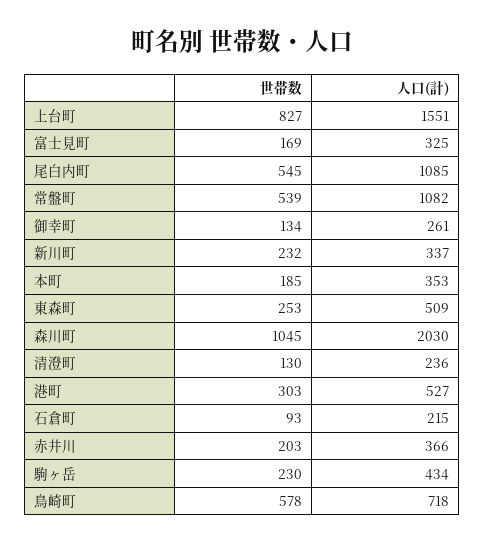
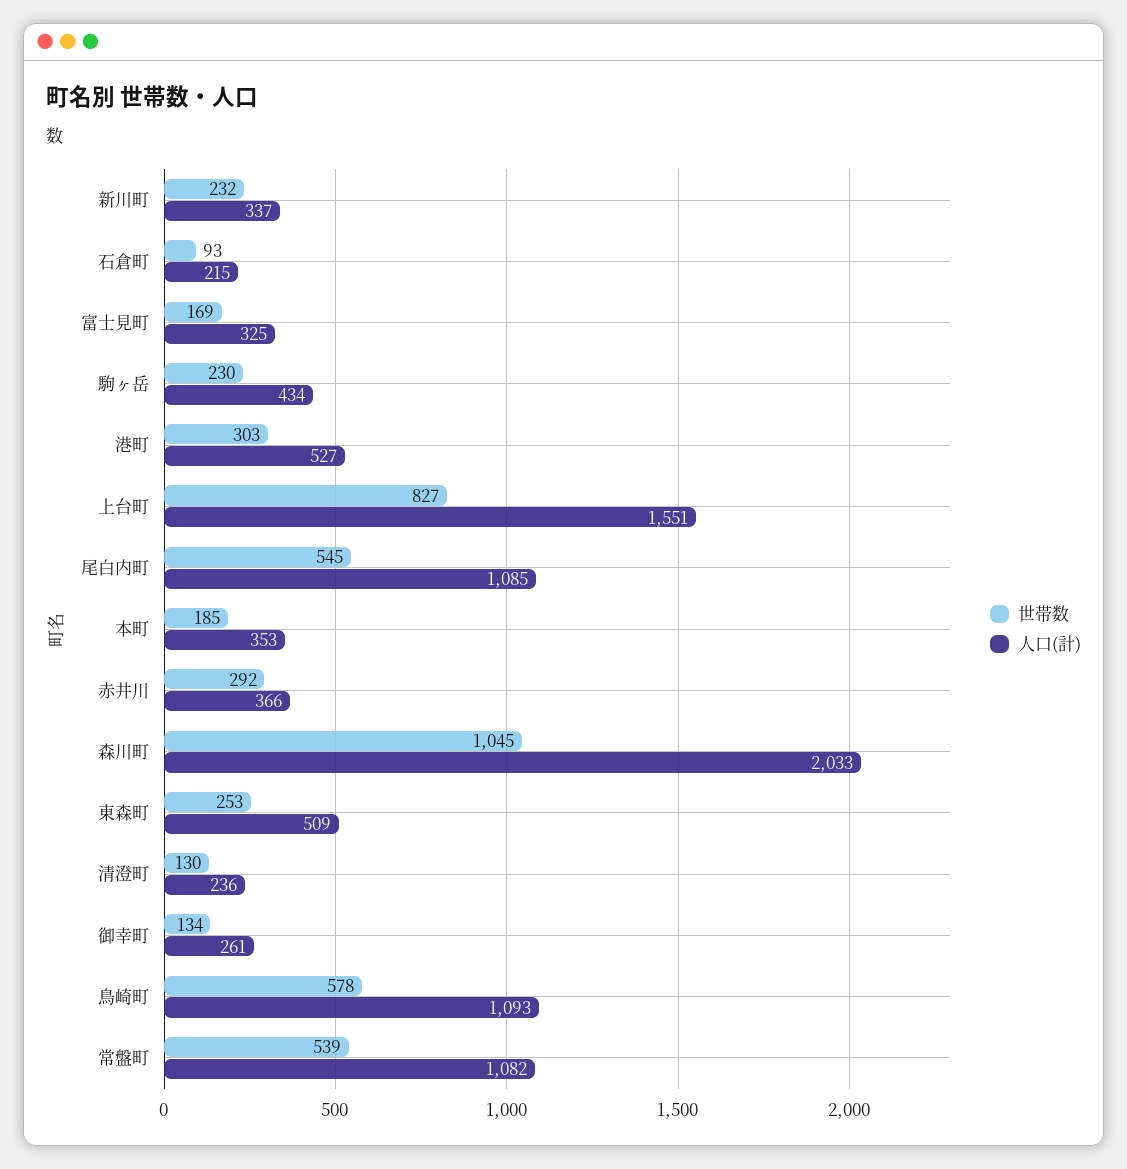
  {
    "世帯数": {
      "上台町": 827,
      "富士見町": 169,
      "尾白内町": 545,
      "常盤町": 539,
      "御幸町": 134,
      "新川町": 232,
      "本町": 185,
      "東森町": 253,
      "森川町": 1045,
      "清澄町": 130,
      "港町": 303,
      "石倉町": 93,
-     "赤井川": 203,
+     "赤井川": 292,
      "駒ヶ岳": 230,
      "鳥崎町": 578
    },
    "人口(計)": {
      "上台町": 1551,
      "富士見町": 325,
      "尾白内町": 1085,
      "常盤町": 1082,
      "御幸町": 261,
      "新川町": 337,
      "本町": 353,
      "東森町": 509,
-     "森川町": 2030,
+     "森川町": 2033,
      "清澄町": 236,
      "港町": 527,
      "石倉町": 215,
      "赤井川": 366,
      "駒ヶ岳": 434,
-     "鳥崎町": 718
+     "鳥崎町": 1093
    }
  }

